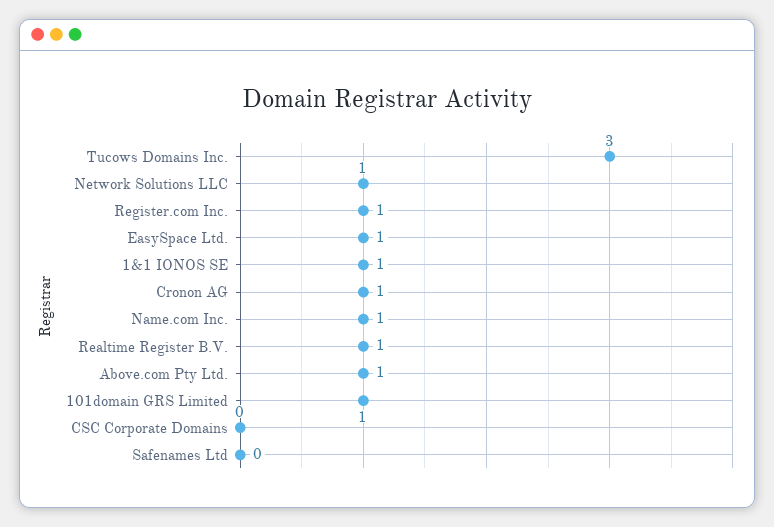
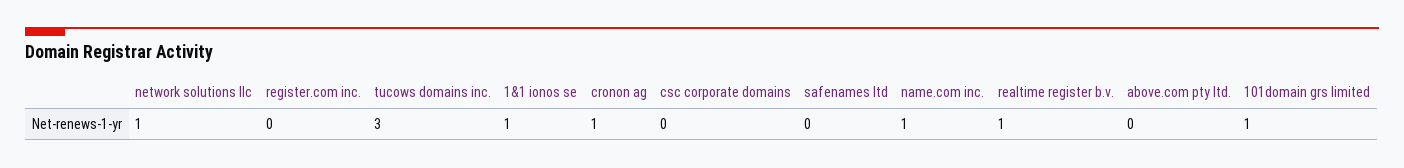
  {
    "Tucows Domains Inc.": 3,
    "Network Solutions LLC": 1,
-   "Register.com Inc.": 1,
+   "Register.com Inc.": 0,
-   "EasySpace Ltd.": 1,
    "1&1 IONOS SE": 1,
    "Cronon AG": 1,
    "Name.com Inc.": 1,
    "Realtime Register B.V.": 1,
-   "Above.com Pty Ltd.": 1,
+   "Above.com Pty Ltd.": 0,
    "101domain GRS Limited": 1,
    "CSC Corporate Domains": 0,
    "Safenames Ltd": 0
  }

